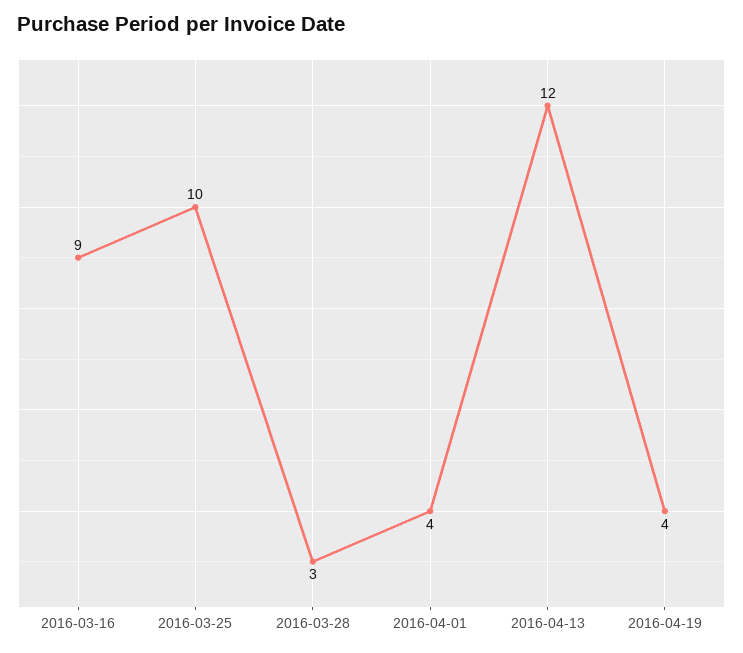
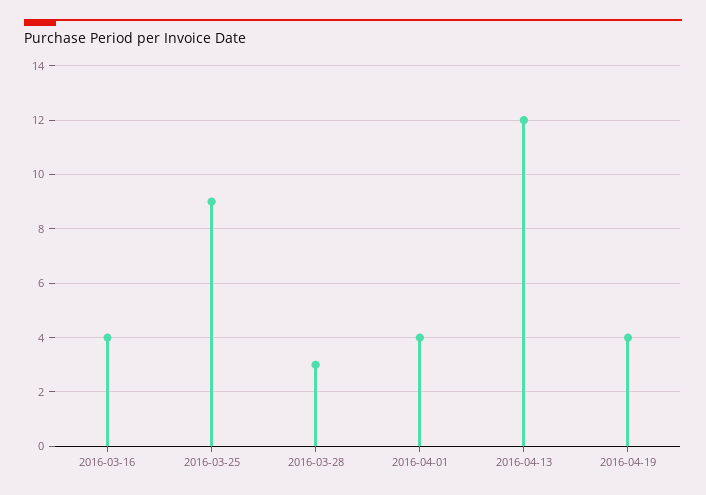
  {
-   "2016-03-16": 9,
+   "2016-03-16": 4,
-   "2016-03-25": 10,
+   "2016-03-25": 9,
    "2016-03-28": 3,
    "2016-04-01": 4,
    "2016-04-13": 12,
    "2016-04-19": 4
  }

